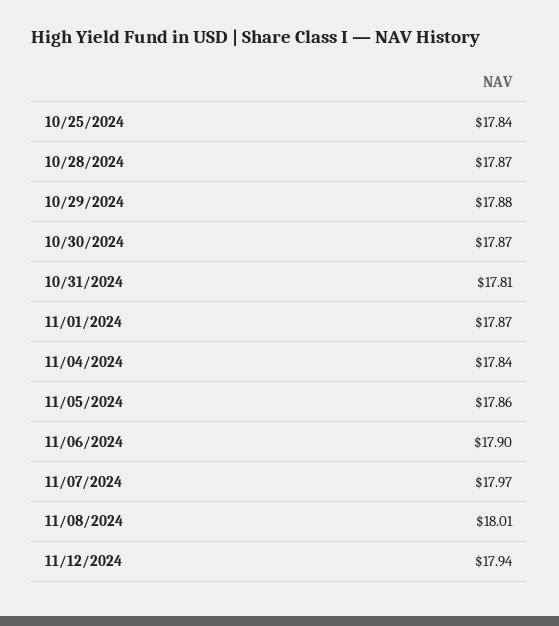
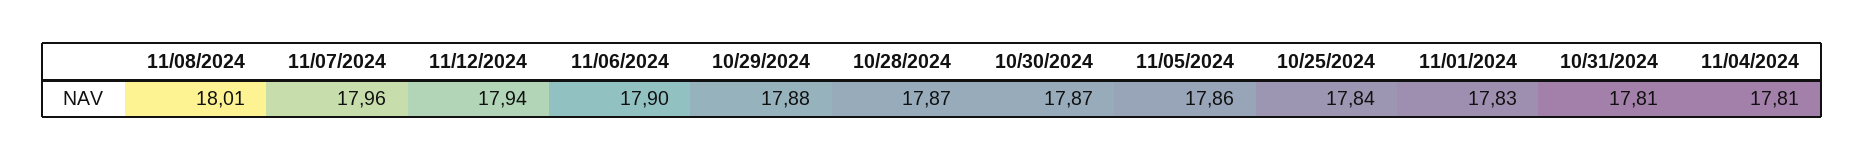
  {
    "10/25/2024": 17.84,
    "10/28/2024": 17.87,
    "10/29/2024": 17.88,
    "10/30/2024": 17.87,
    "10/31/2024": 17.81,
-   "11/01/2024": 17.87,
+   "11/01/2024": 17.83,
-   "11/04/2024": 17.84,
+   "11/04/2024": 17.81,
    "11/05/2024": 17.86,
    "11/06/2024": 17.9,
-   "11/07/2024": 17.97,
+   "11/07/2024": 17.96,
    "11/08/2024": 18.01,
    "11/12/2024": 17.94
  }

